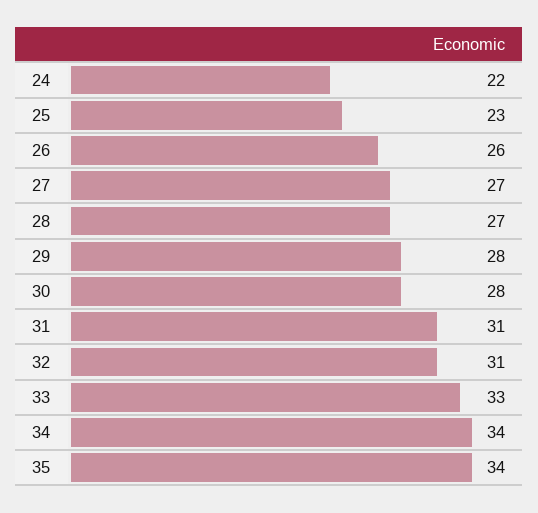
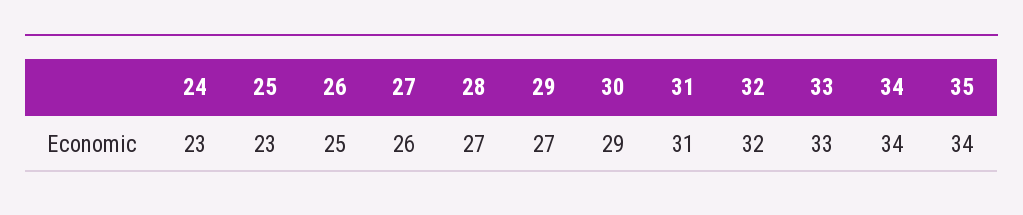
  {
-   "24": 22,
+   "24": 23,
    "25": 23,
-   "26": 26,
+   "26": 25,
-   "27": 27,
+   "27": 26,
    "28": 27,
-   "29": 28,
+   "29": 27,
-   "30": 28,
+   "30": 29,
    "31": 31,
-   "32": 31,
+   "32": 32,
    "33": 33,
    "34": 34,
    "35": 34
  }

